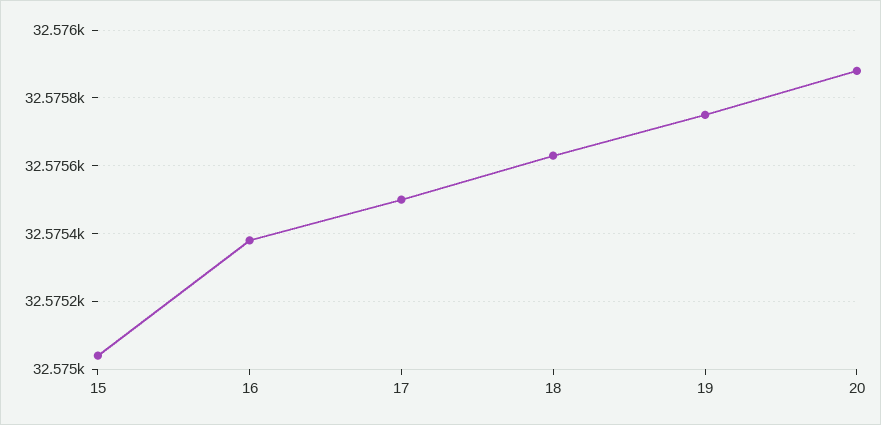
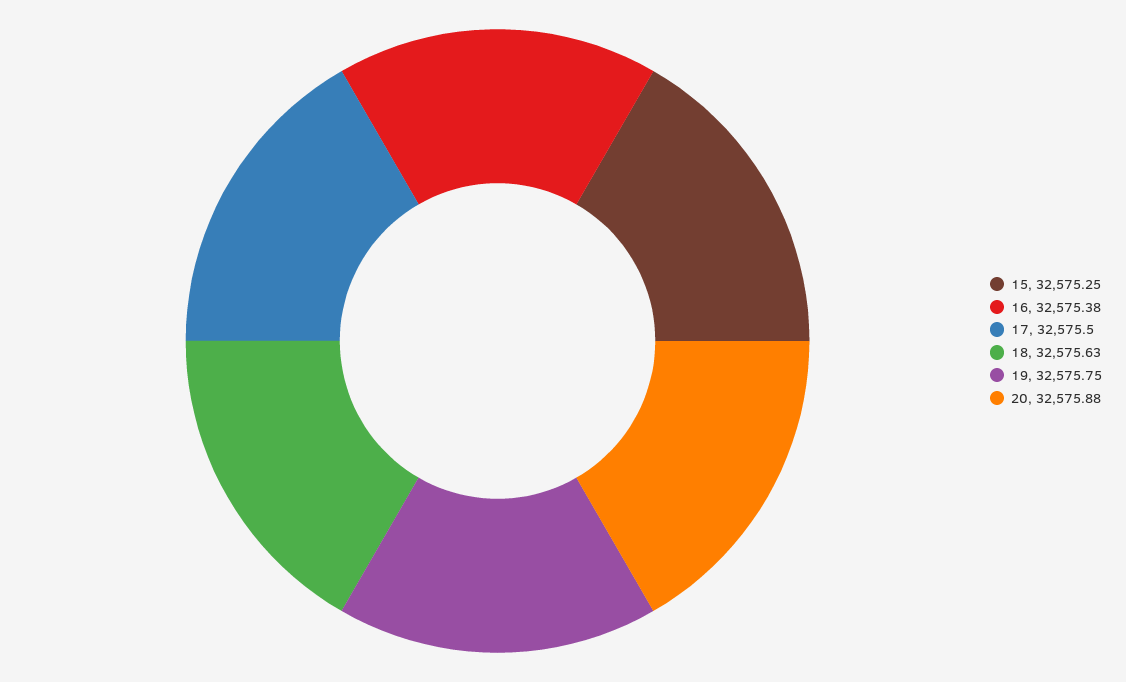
  {
-   "15": 32575.05,
+   "15": 32575.25,
    "16": 32575.38,
    "17": 32575.5,
    "18": 32575.63,
    "19": 32575.75,
    "20": 32575.88
  }

